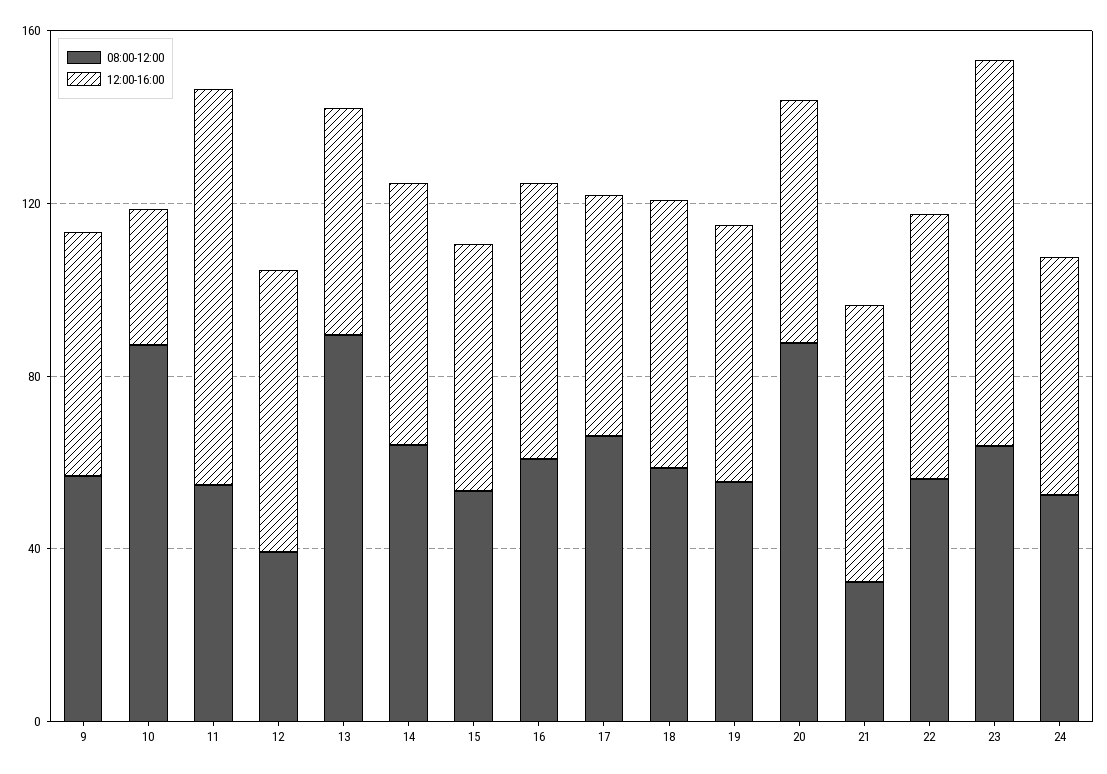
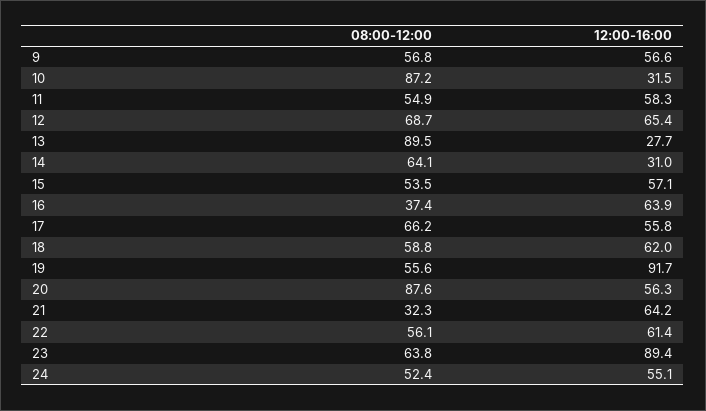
  {
    "08:00-12:00": {
      "9": 56.8,
      "10": 87.2,
      "11": 54.9,
-     "12": 40,
+     "12": 68.7,
      "13": 89.5,
      "14": 64.1,
      "15": 53.5,
-     "16": 60,
+     "16": 37.4,
      "17": 66.2,
      "18": 58.8,
      "19": 55.6,
      "20": 87.6,
      "21": 32.3,
      "22": 56.1,
      "23": 63.8,
      "24": 52.4
    },
    "12:00-16:00": {
      "9": 56.6,
      "10": 31.5,
-     "11": 90,
+     "11": 58.3,
      "12": 65.4,
-     "13": 50,
+     "13": 27.7,
-     "14": 60,
+     "14": 31,
      "15": 57.1,
      "16": 63.9,
      "17": 55.8,
      "18": 62,
-     "19": 60,
+     "19": 91.7,
      "20": 56.3,
      "21": 64.2,
      "22": 61.4,
      "23": 89.4,
      "24": 55.1
    }
  }

